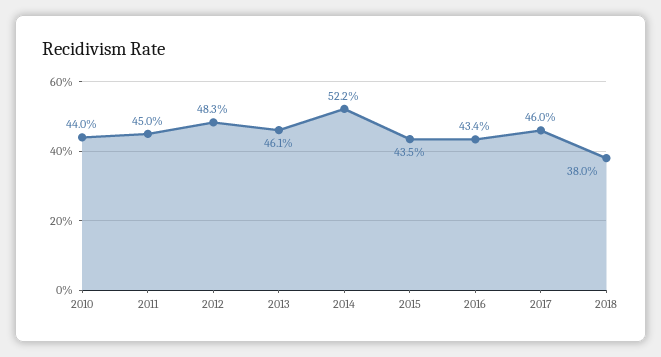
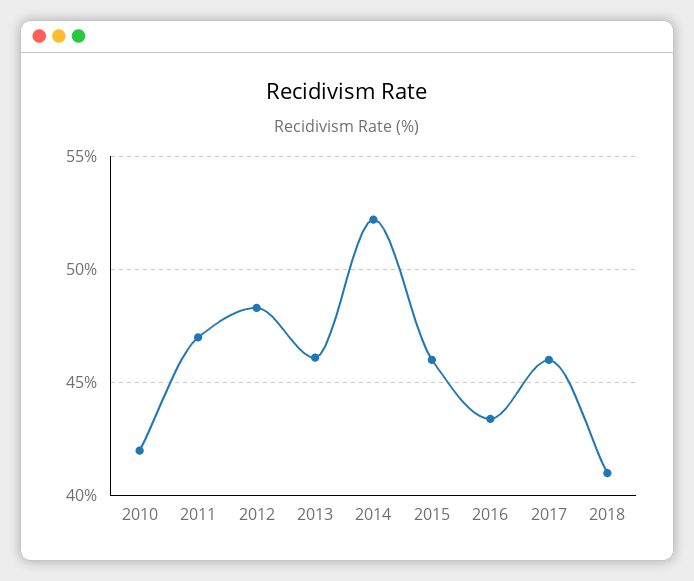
  {
-   "2010": 44,
+   "2010": 42,
-   "2011": 45,
+   "2011": 47,
    "2012": 48.3,
    "2013": 46.1,
    "2014": 52.2,
-   "2015": 43.5,
+   "2015": 46,
    "2016": 43.4,
    "2017": 46,
-   "2018": 38
+   "2018": 41
  }

